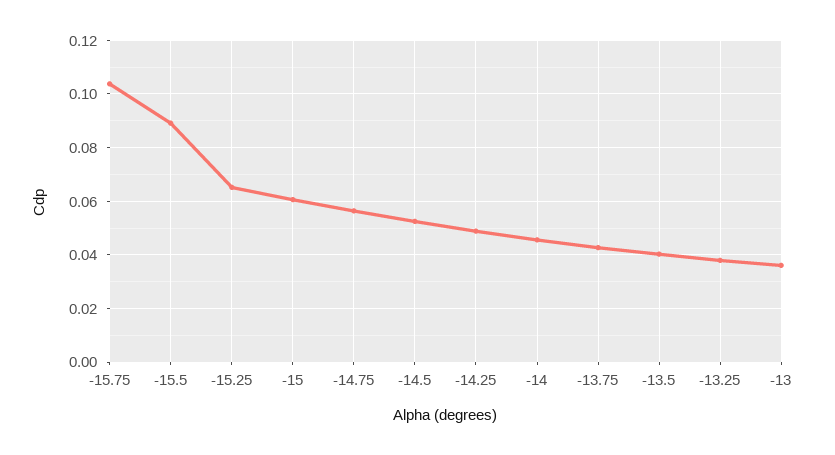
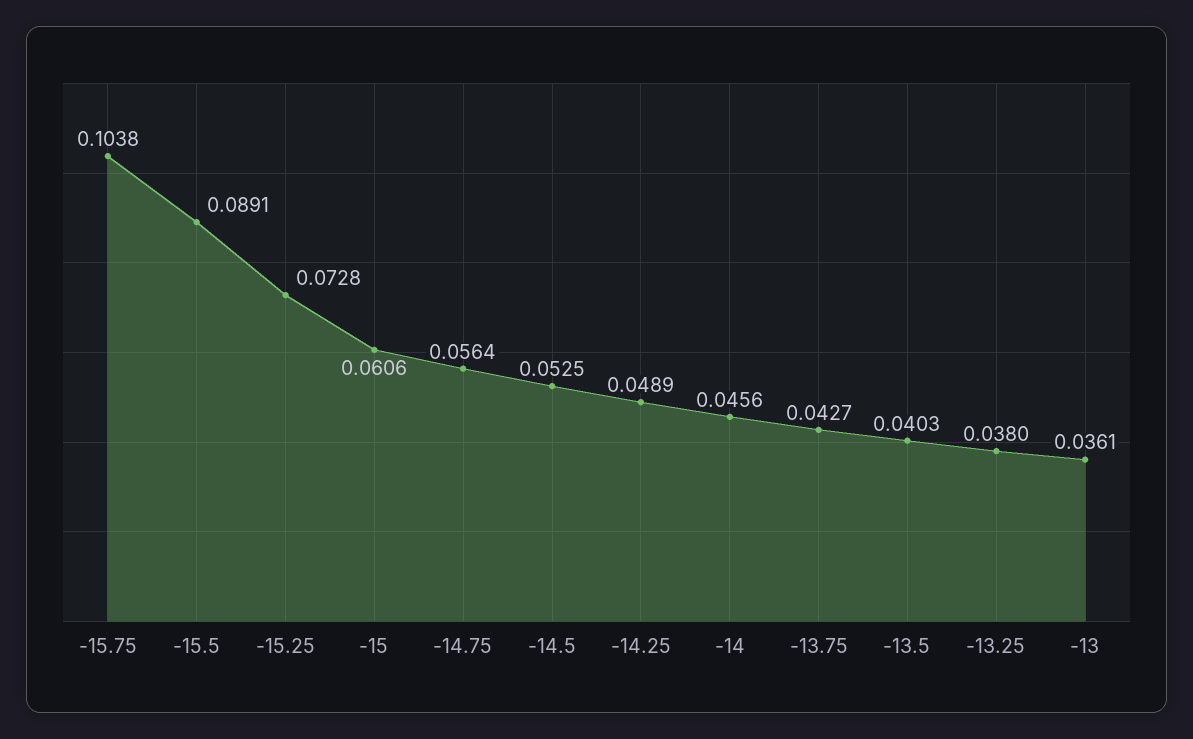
  {
    "-15.75": 0.1038,
    "-15.5": 0.0891,
-   "-15.25": 0.065,
+   "-15.25": 0.0728,
    "-15": 0.0606,
    "-14.75": 0.0564,
    "-14.5": 0.0525,
    "-14.25": 0.0489,
    "-14": 0.0456,
    "-13.75": 0.0427,
    "-13.5": 0.0403,
    "-13.25": 0.038,
    "-13": 0.0361
  }

